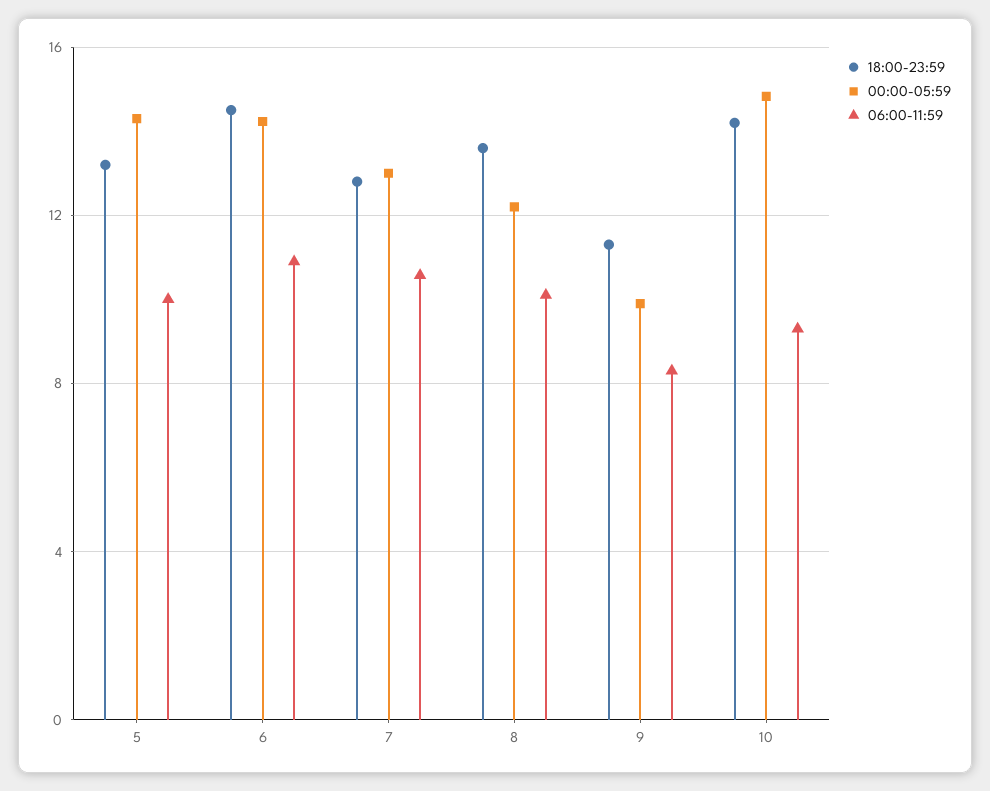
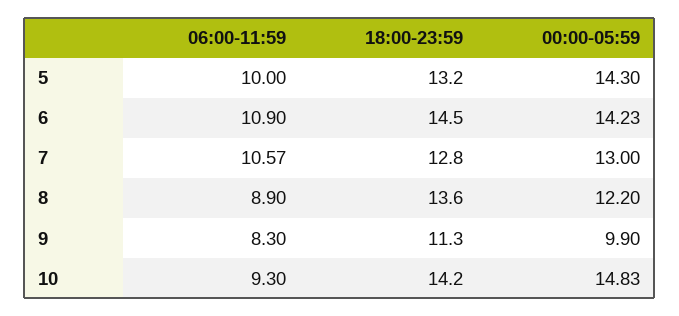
  {
    "18:00-23:59": {
      "5": 13.2,
      "6": 14.5,
      "7": 12.8,
      "8": 13.6,
      "9": 11.3,
      "10": 14.2
    },
    "00:00-05:59": {
      "5": 14.3,
      "6": 14.23,
      "7": 13,
      "8": 12.2,
      "9": 9.9,
      "10": 14.83
    },
    "06:00-11:59": {
      "5": 10,
      "6": 10.9,
      "7": 10.57,
-     "8": 10,
+     "8": 8.9,
      "9": 8.3,
      "10": 9.3
    }
  }

